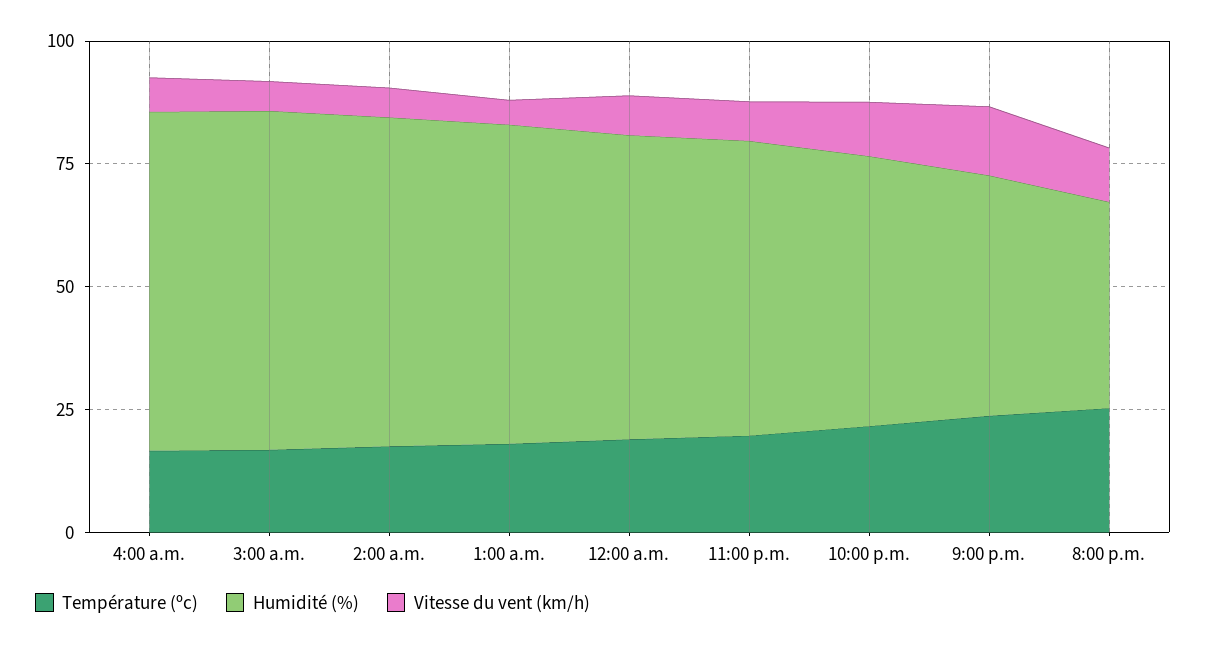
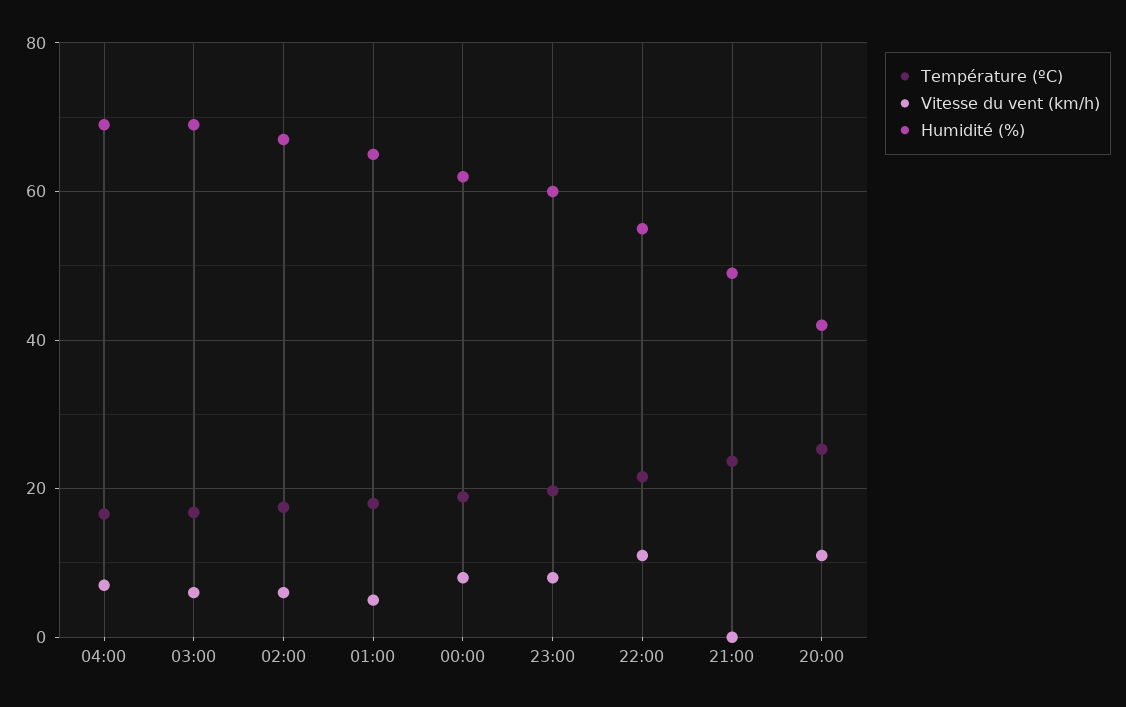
  {
    "Température (ºc)": {
      "4:00 a.m.": 16,
      "3:00 a.m.": 16,
      "2:00 a.m.": 18,
      "1:00 a.m.": 18,
      "12:00 a.m.": 18,
      "11:00 p.m.": 20,
      "10:00 p.m.": 22,
      "9:00 p.m.": 24,
      "8:00 p.m.": 26
    },
    "Humidité (%)": {
      "4:00 a.m.": 70,
      "3:00 a.m.": 70,
      "2:00 a.m.": 68,
      "1:00 a.m.": 66,
      "12:00 a.m.": 62,
      "11:00 p.m.": 60,
      "10:00 p.m.": 56,
      "9:00 p.m.": 50,
      "8:00 p.m.": 42
    },
    "Vitesse du vent (km/h)": {
      "4:00 a.m.": 8,
      "3:00 a.m.": 6,
      "2:00 a.m.": 6,
      "1:00 a.m.": 6,
      "12:00 a.m.": 8,
      "11:00 p.m.": 8,
      "10:00 p.m.": 12,
-     "9:00 p.m.": 15,
+     "9:00 p.m.": 0,
      "8:00 p.m.": 12
    }
  }

